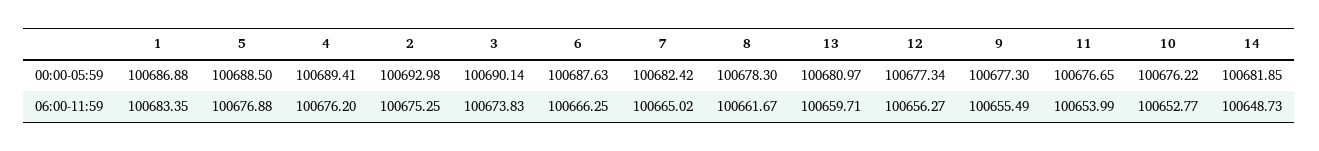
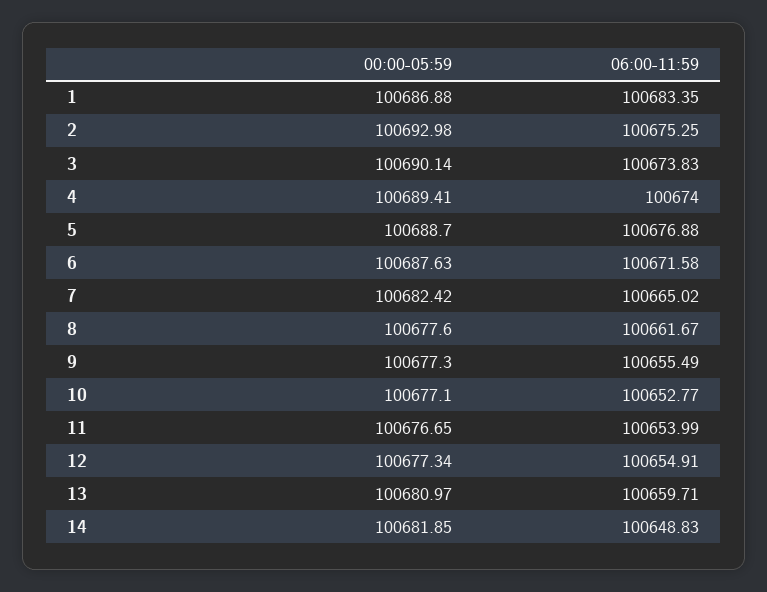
  {
    "1": {
      "00:00-05:59": 100686.88,
      "06:00-11:59": 100683.35
    },
    "5": {
-     "00:00-05:59": 100688.5,
+     "00:00-05:59": 100688.7,
      "06:00-11:59": 100676.88
    },
    "4": {
      "00:00-05:59": 100689.41,
-     "06:00-11:59": 100676.2
+     "06:00-11:59": 100674
    },
    "2": {
      "00:00-05:59": 100692.98,
      "06:00-11:59": 100675.25
    },
    "3": {
      "00:00-05:59": 100690.14,
      "06:00-11:59": 100673.83
    },
    "6": {
      "00:00-05:59": 100687.63,
-     "06:00-11:59": 100666.25
+     "06:00-11:59": 100671.58
    },
    "7": {
      "00:00-05:59": 100682.42,
      "06:00-11:59": 100665.02
    },
    "8": {
-     "00:00-05:59": 100678.3,
+     "00:00-05:59": 100677.6,
      "06:00-11:59": 100661.67
    },
    "13": {
      "00:00-05:59": 100680.97,
      "06:00-11:59": 100659.71
    },
    "12": {
      "00:00-05:59": 100677.34,
-     "06:00-11:59": 100656.27
+     "06:00-11:59": 100654.91
    },
    "9": {
      "00:00-05:59": 100677.3,
      "06:00-11:59": 100655.49
    },
    "11": {
      "00:00-05:59": 100676.65,
      "06:00-11:59": 100653.99
    },
    "10": {
-     "00:00-05:59": 100676.22,
+     "00:00-05:59": 100677.1,
      "06:00-11:59": 100652.77
    },
    "14": {
      "00:00-05:59": 100681.85,
-     "06:00-11:59": 100648.73
+     "06:00-11:59": 100648.83
    }
  }

